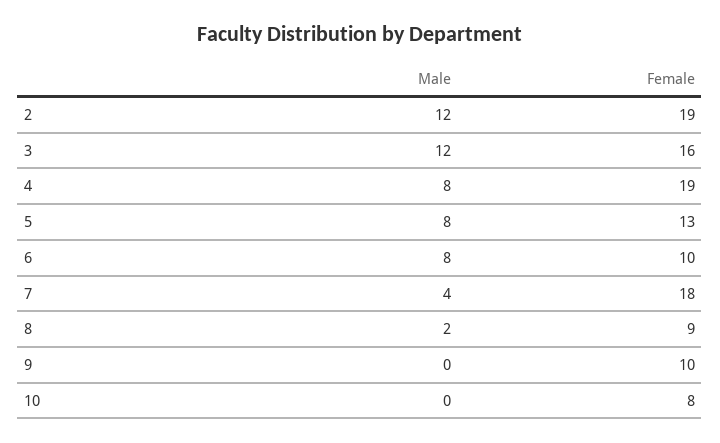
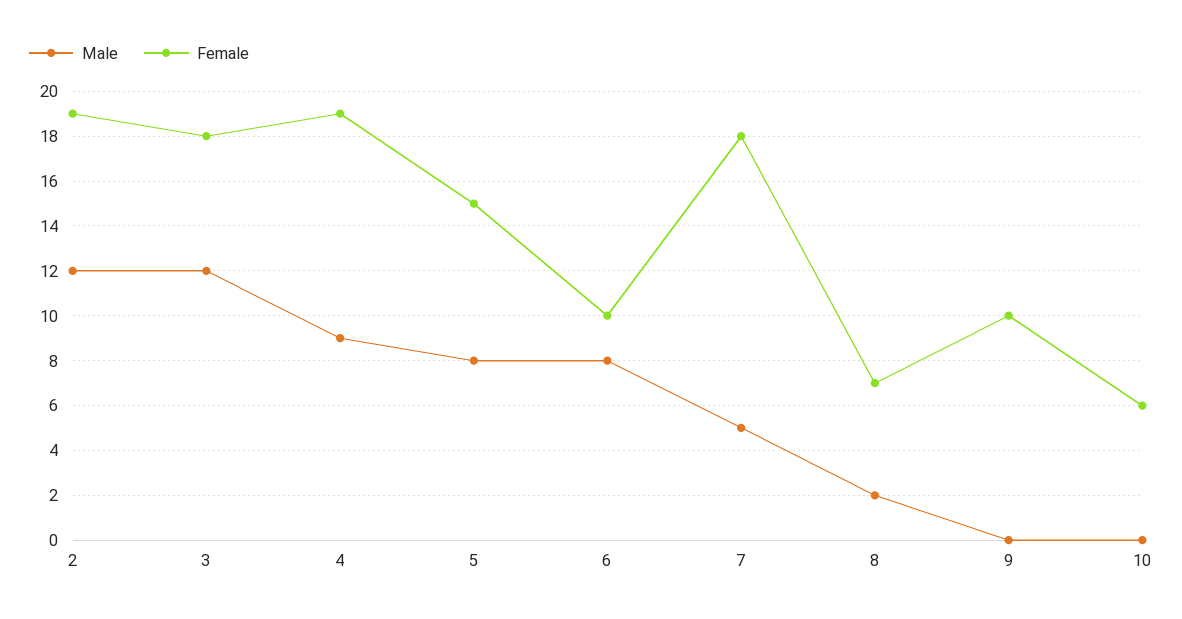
  {
    "Male": {
      "2": 12,
      "3": 12,
-     "4": 8,
+     "4": 9,
      "5": 8,
      "6": 8,
-     "7": 4,
+     "7": 5,
      "8": 2,
      "9": 0,
      "10": 0
    },
    "Female": {
      "2": 19,
-     "3": 16,
+     "3": 18,
      "4": 19,
-     "5": 13,
+     "5": 15,
      "6": 10,
      "7": 18,
-     "8": 9,
+     "8": 7,
      "9": 10,
-     "10": 8
+     "10": 6
    }
  }

